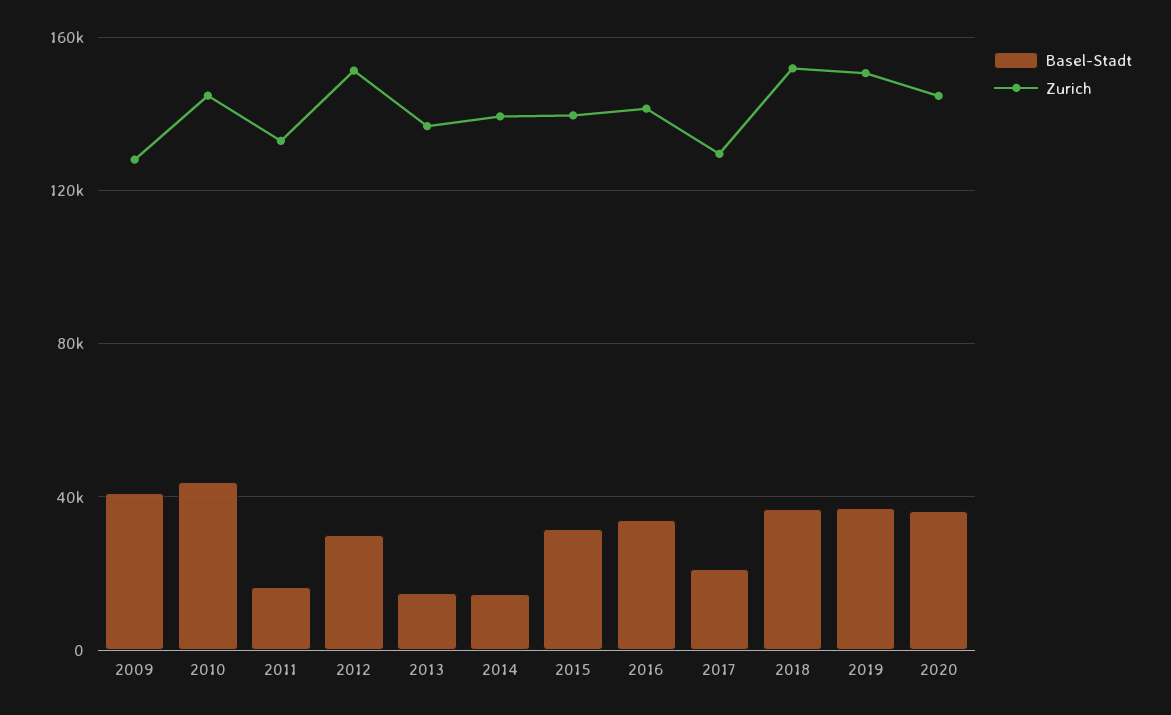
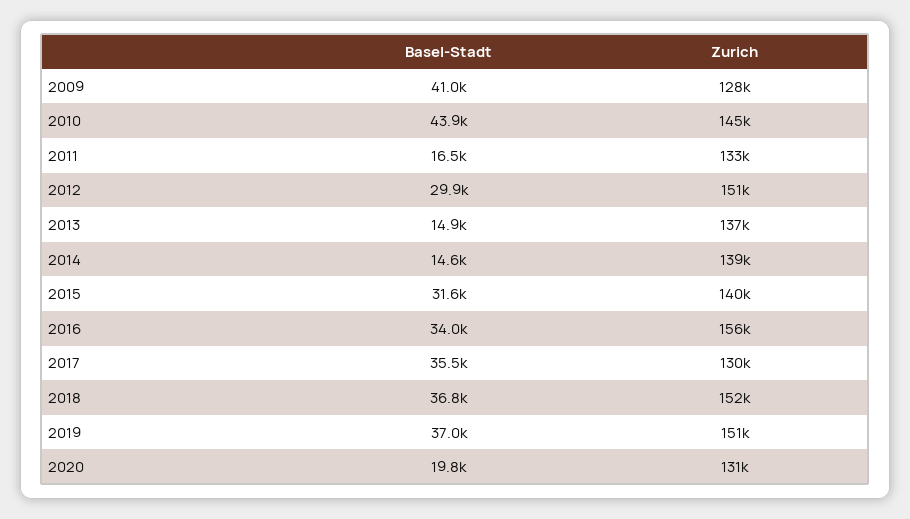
  {
    "Basel-Stadt": {
      "2009": 41000,
      "2010": 43900,
      "2011": 16500,
      "2012": 29900,
      "2013": 14900,
      "2014": 14600,
      "2015": 31600,
      "2016": 34000,
-     "2017": 20000,
+     "2017": 35500,
      "2018": 36800,
      "2019": 37000,
-     "2020": 35000
+     "2020": 19800
    },
    "Zurich": {
      "2009": 128000,
      "2010": 145000,
      "2011": 133000,
      "2012": 151000,
      "2013": 137000,
      "2014": 139000,
      "2015": 140000,
-     "2016": 140000,
+     "2016": 156000,
      "2017": 130000,
      "2018": 152000,
      "2019": 151000,
-     "2020": 145000
+     "2020": 131000
    }
  }

